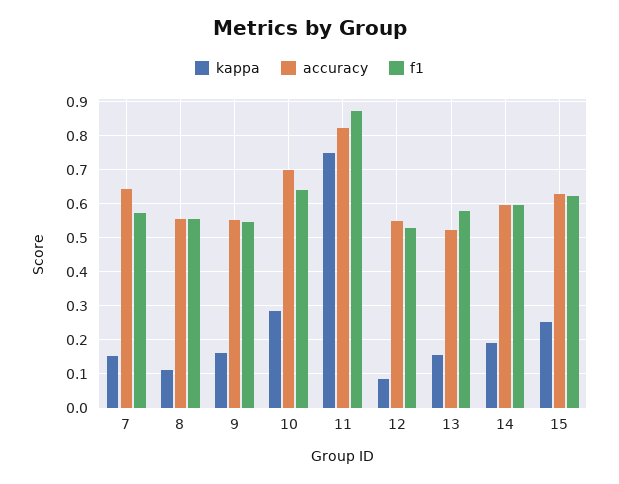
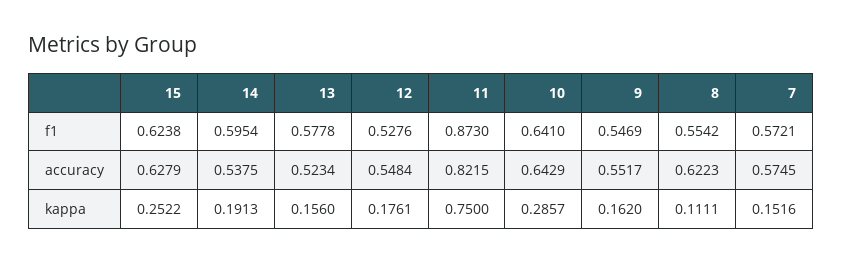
  {
    "kappa": {
      "7": 0.1516,
      "8": 0.1111,
      "9": 0.162,
      "10": 0.2857,
      "11": 0.75,
-     "12": 0.08,
+     "12": 0.1761,
      "13": 0.156,
      "14": 0.1913,
      "15": 0.2522
    },
    "accuracy": {
-     "7": 0.64,
+     "7": 0.5745,
-     "8": 0.56,
+     "8": 0.6223,
      "9": 0.5517,
-     "10": 0.7,
+     "10": 0.6429,
      "11": 0.8215,
      "12": 0.5484,
      "13": 0.5234,
-     "14": 0.6,
+     "14": 0.5375,
      "15": 0.6279
    },
    "f1": {
      "7": 0.5721,
      "8": 0.5542,
      "9": 0.5469,
      "10": 0.641,
      "11": 0.873,
      "12": 0.5276,
      "13": 0.5778,
      "14": 0.5954,
      "15": 0.6238
    }
  }

